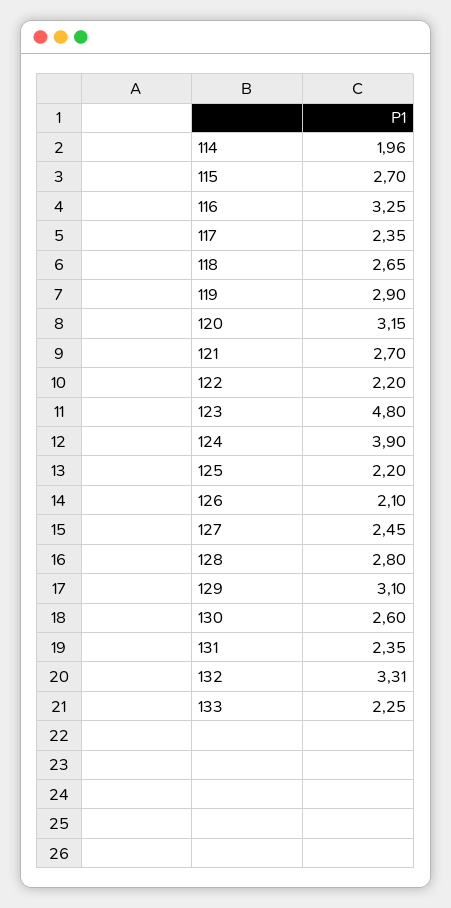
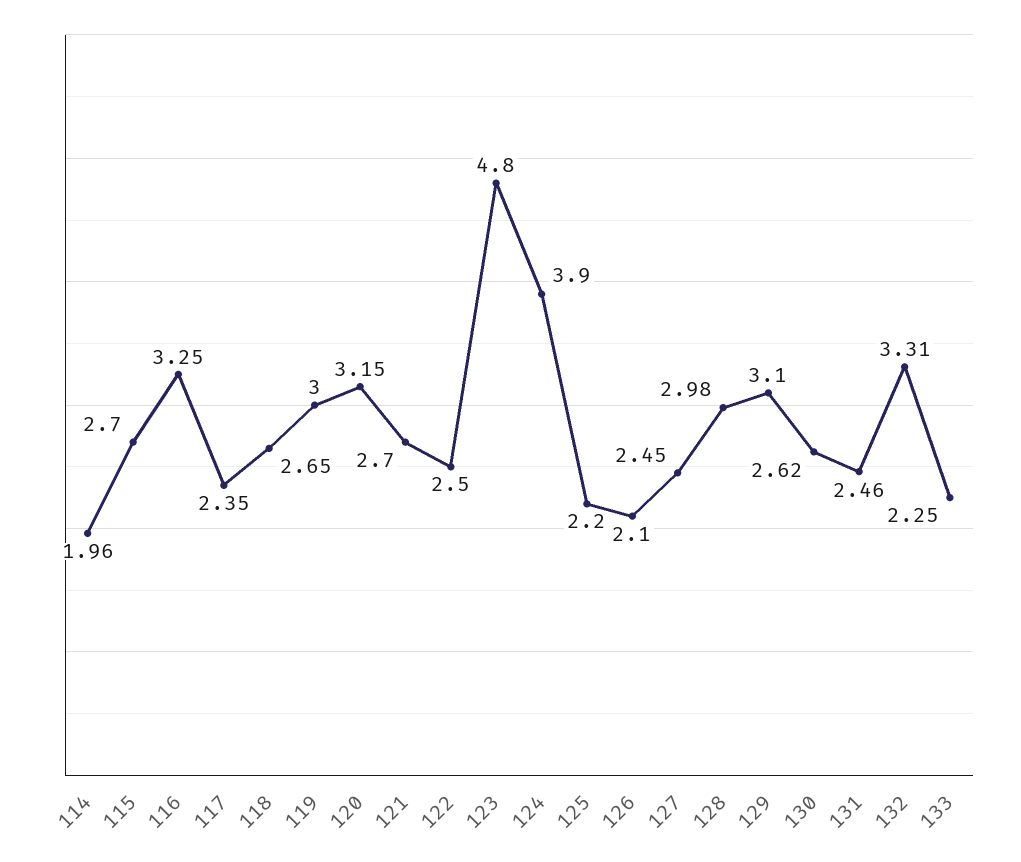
  {
    "114": 1.96,
    "115": 2.7,
    "116": 3.25,
    "117": 2.35,
    "118": 2.65,
-   "119": 2.9,
+   "119": 3,
    "120": 3.15,
    "121": 2.7,
-   "122": 2.2,
+   "122": 2.5,
    "123": 4.8,
    "124": 3.9,
    "125": 2.2,
    "126": 2.1,
    "127": 2.45,
-   "128": 2.8,
+   "128": 2.98,
    "129": 3.1,
-   "130": 2.6,
+   "130": 2.62,
-   "131": 2.35,
+   "131": 2.46,
    "132": 3.31,
    "133": 2.25
  }

